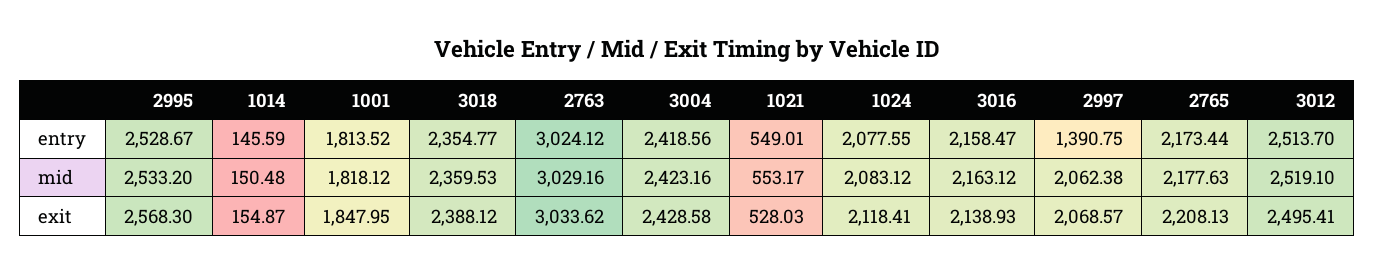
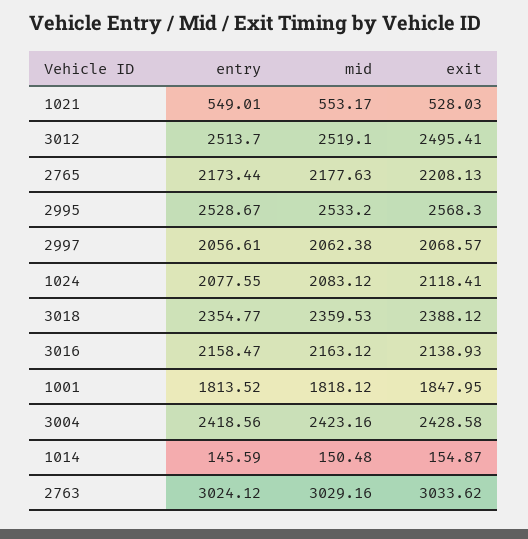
  {
    "2995": {
      "entry": 2528.67,
      "mid": 2533.2,
      "exit": 2568.3
    },
    "1014": {
      "entry": 145.59,
      "mid": 150.48,
      "exit": 154.87
    },
    "1001": {
      "entry": 1813.52,
      "mid": 1818.12,
      "exit": 1847.95
    },
    "3018": {
      "entry": 2354.77,
      "mid": 2359.53,
      "exit": 2388.12
    },
    "2763": {
      "entry": 3024.12,
      "mid": 3029.16,
      "exit": 3033.62
    },
    "3004": {
      "entry": 2418.56,
      "mid": 2423.16,
      "exit": 2428.58
    },
    "1021": {
      "entry": 549.01,
      "mid": 553.17,
      "exit": 528.03
    },
    "1024": {
      "entry": 2077.55,
      "mid": 2083.12,
      "exit": 2118.41
    },
    "3016": {
      "entry": 2158.47,
      "mid": 2163.12,
      "exit": 2138.93
    },
    "2997": {
-     "entry": 1390.75,
+     "entry": 2056.61,
      "mid": 2062.38,
      "exit": 2068.57
    },
    "2765": {
      "entry": 2173.44,
      "mid": 2177.63,
      "exit": 2208.13
    },
    "3012": {
      "entry": 2513.7,
      "mid": 2519.1,
      "exit": 2495.41
    }
  }

